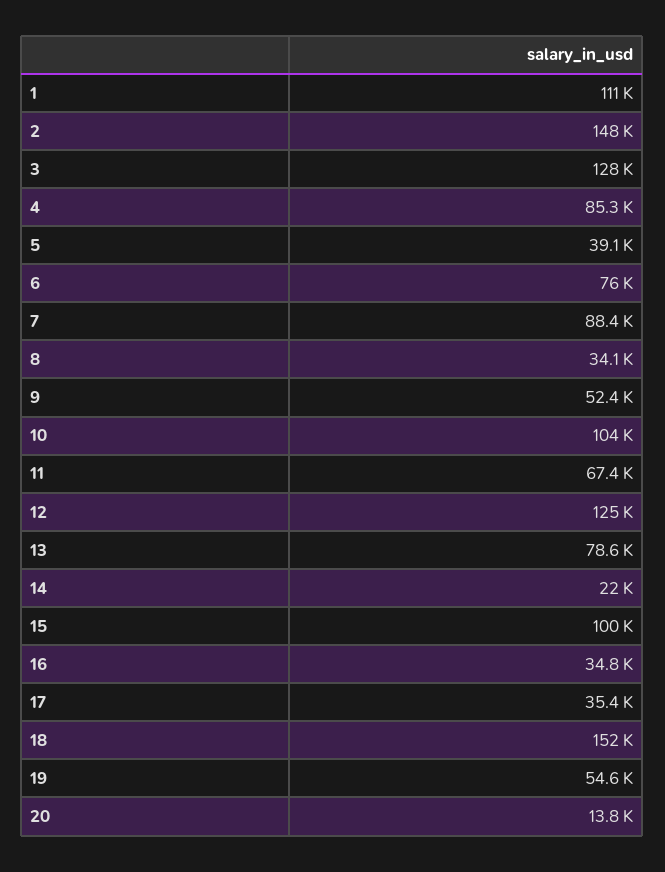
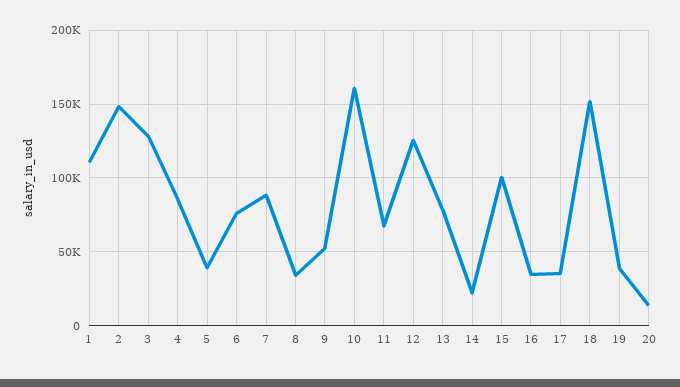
  {
    "1": 111000,
    "2": 148000,
    "3": 128000,
    "4": 85300,
    "5": 39100,
    "6": 76000,
    "7": 88400,
    "8": 34100,
    "9": 52400,
-   "10": 104000,
+   "10": 160000,
    "11": 67400,
    "12": 125000,
    "13": 78600,
    "14": 22000,
    "15": 100000,
    "16": 34800,
    "17": 35400,
    "18": 152000,
-   "19": 54600,
+   "19": 40000,
    "20": 13800
  }

